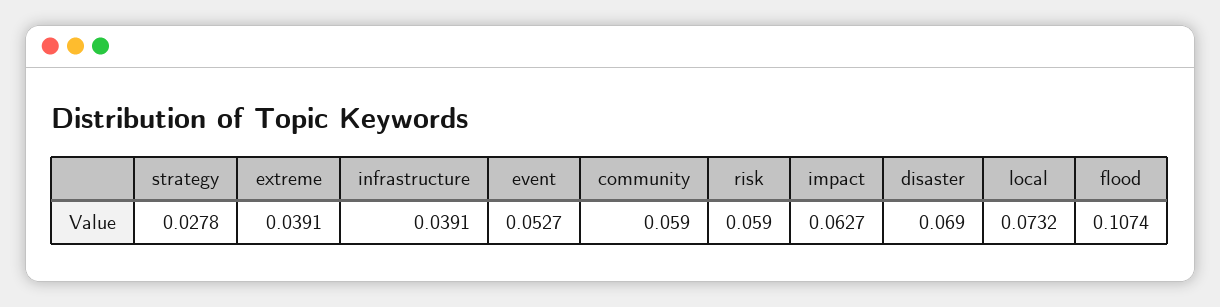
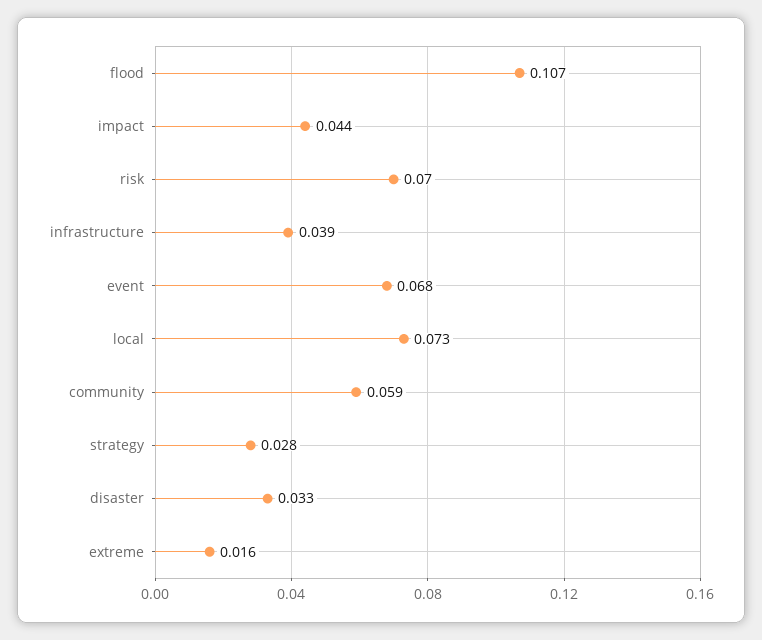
  {
    "strategy": 0.0278,
-   "extreme": 0.0391,
+   "extreme": 0.016,
    "infrastructure": 0.0391,
-   "event": 0.0527,
+   "event": 0.068,
    "community": 0.059,
-   "risk": 0.059,
+   "risk": 0.07,
-   "impact": 0.0627,
+   "impact": 0.044,
-   "disaster": 0.069,
+   "disaster": 0.033,
    "local": 0.0732,
    "flood": 0.1074
  }

